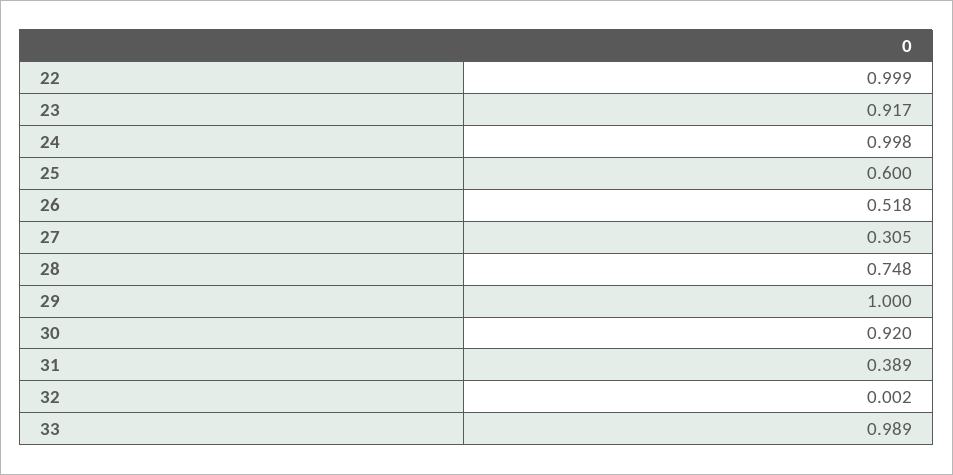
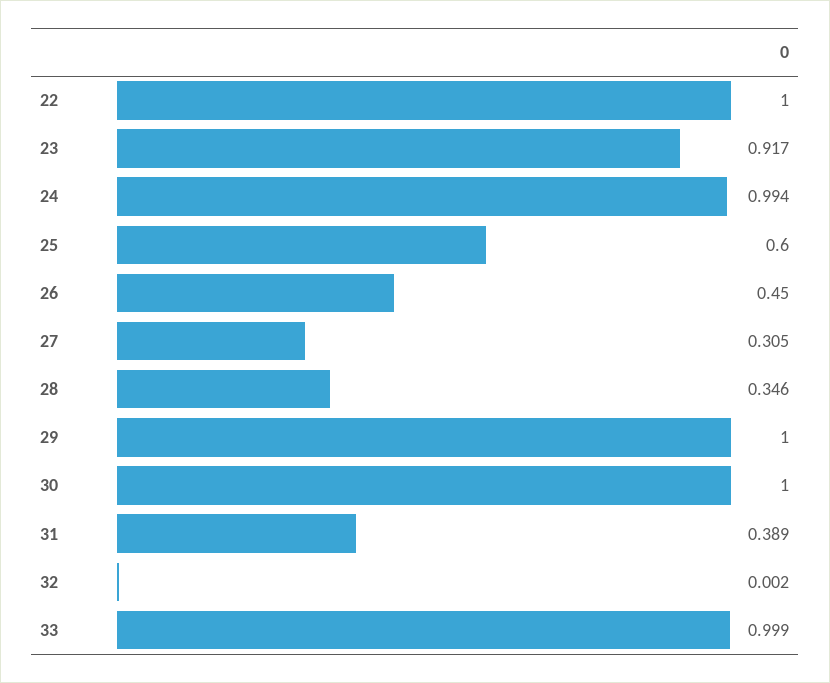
  {
-   "22": 0.999,
+   "22": 1,
    "23": 0.917,
-   "24": 0.998,
+   "24": 0.994,
    "25": 0.6,
-   "26": 0.518,
+   "26": 0.45,
    "27": 0.305,
-   "28": 0.748,
+   "28": 0.346,
    "29": 1,
-   "30": 0.92,
+   "30": 1,
    "31": 0.389,
    "32": 0.002,
-   "33": 0.989
+   "33": 0.999
  }

